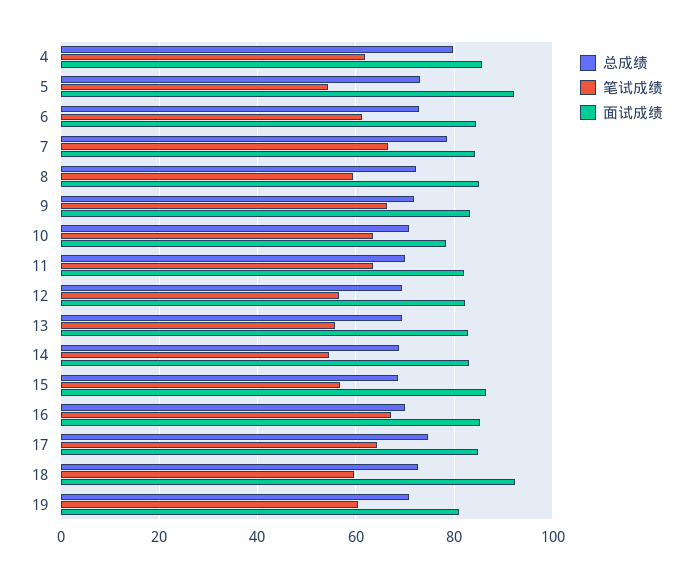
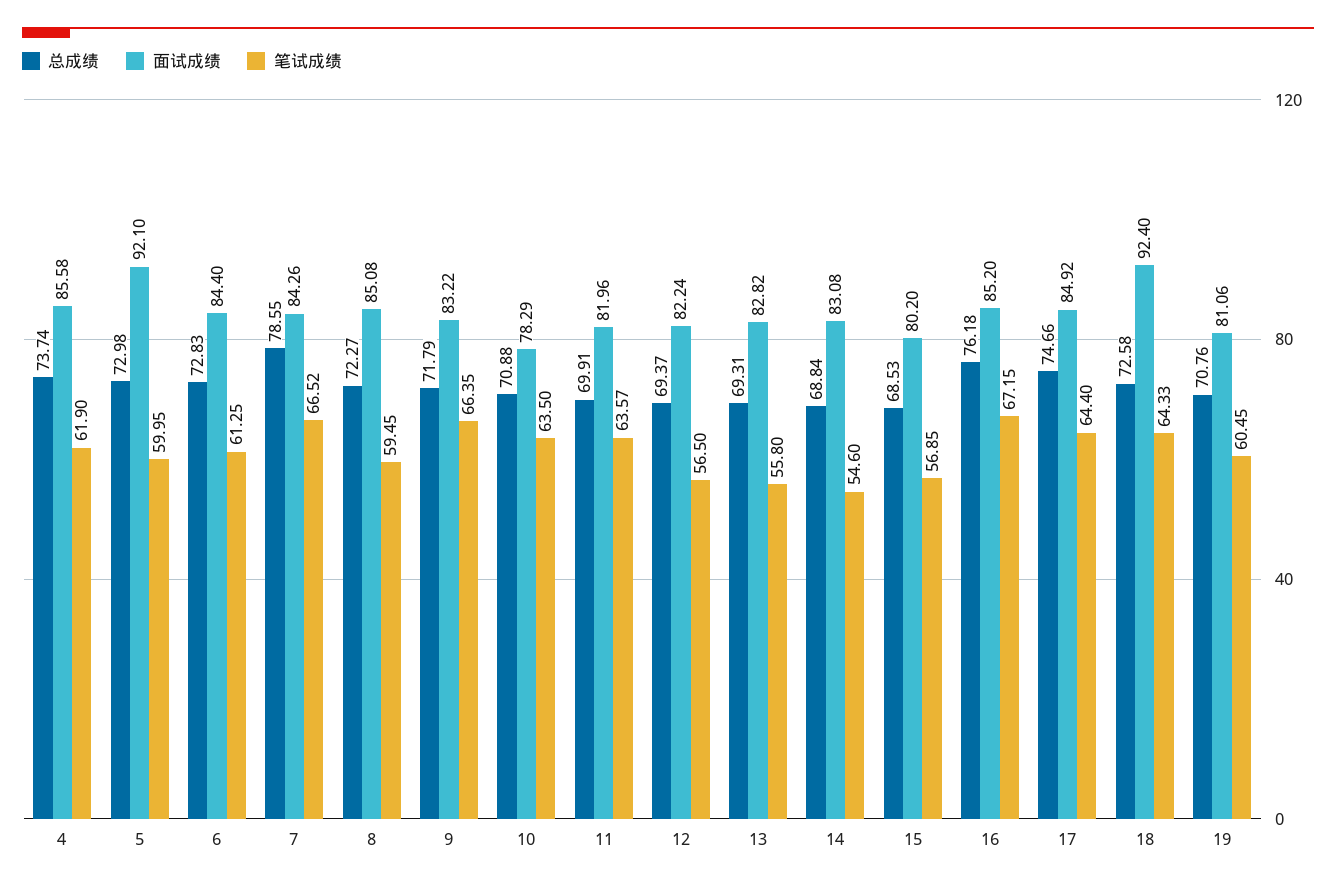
  {
    "总成绩": {
-     "4": 80,
+     "4": 73.74,
      "5": 72.98,
      "6": 72.83,
      "7": 78.55,
      "8": 72.27,
      "9": 71.79,
      "10": 70.88,
      "11": 69.91,
      "12": 69.37,
      "13": 69.31,
      "14": 68.84,
      "15": 68.53,
-     "16": 70,
+     "16": 76.18,
      "17": 74.66,
      "18": 72.58,
      "19": 70.76
    },
    "笔试成绩": {
      "4": 61.9,
-     "5": 54,
+     "5": 59.95,
      "6": 61.25,
      "7": 66.52,
      "8": 59.45,
      "9": 66.35,
      "10": 63.5,
      "11": 63.57,
      "12": 56.5,
      "13": 55.8,
      "14": 54.6,
      "15": 56.85,
      "16": 67.15,
      "17": 64.4,
-     "18": 60,
+     "18": 64.33,
      "19": 60.45
    },
    "面试成绩": {
      "4": 85.58,
      "5": 92.1,
      "6": 84.4,
      "7": 84.26,
      "8": 85.08,
      "9": 83.22,
      "10": 78.29,
      "11": 81.96,
      "12": 82.24,
      "13": 82.82,
      "14": 83.08,
-     "15": 86,
+     "15": 80.2,
      "16": 85.2,
      "17": 84.92,
      "18": 92.4,
      "19": 81.06
    }
  }

